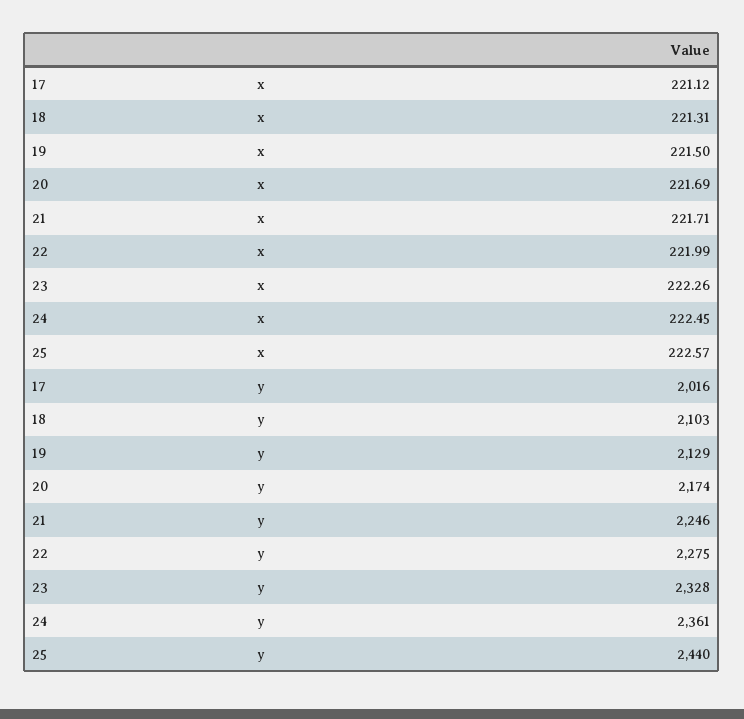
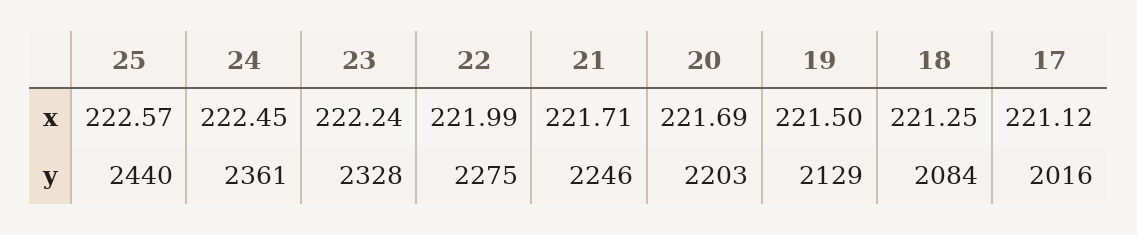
  {
    "17": {
      "x": 221.12,
      "y": 2016
    },
    "18": {
-     "x": 221.31,
+     "x": 221.25,
-     "y": 2103
+     "y": 2084
    },
    "19": {
      "x": 221.5,
      "y": 2129
    },
    "20": {
      "x": 221.69,
-     "y": 2174
+     "y": 2203
    },
    "21": {
      "x": 221.71,
      "y": 2246
    },
    "22": {
      "x": 221.99,
      "y": 2275
    },
    "23": {
-     "x": 222.26,
+     "x": 222.24,
      "y": 2328
    },
    "24": {
      "x": 222.45,
      "y": 2361
    },
    "25": {
      "x": 222.57,
      "y": 2440
    }
  }

